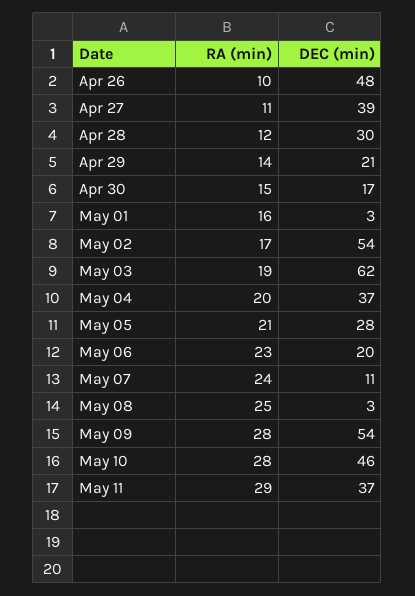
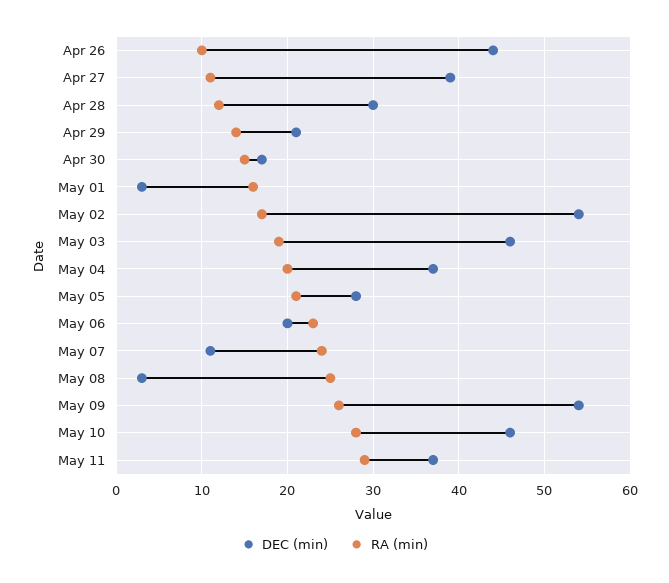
  {
    "RA (min)": {
      "Apr 26": 10,
      "Apr 27": 11,
      "Apr 28": 12,
      "Apr 29": 14,
      "Apr 30": 15,
      "May 01": 16,
      "May 02": 17,
      "May 03": 19,
      "May 04": 20,
      "May 05": 21,
      "May 06": 23,
      "May 07": 24,
      "May 08": 25,
-     "May 09": 28,
+     "May 09": 26,
      "May 10": 28,
      "May 11": 29
    },
    "DEC (min)": {
-     "Apr 26": 48,
+     "Apr 26": 44,
      "Apr 27": 39,
      "Apr 28": 30,
      "Apr 29": 21,
      "Apr 30": 17,
      "May 01": 3,
      "May 02": 54,
-     "May 03": 62,
+     "May 03": 46,
      "May 04": 37,
      "May 05": 28,
      "May 06": 20,
      "May 07": 11,
      "May 08": 3,
      "May 09": 54,
      "May 10": 46,
      "May 11": 37
    }
  }

